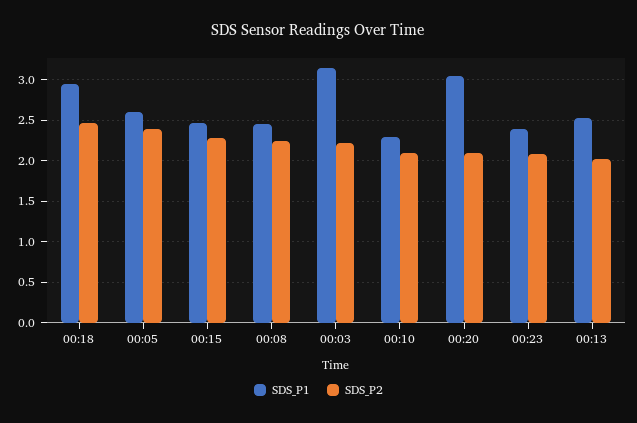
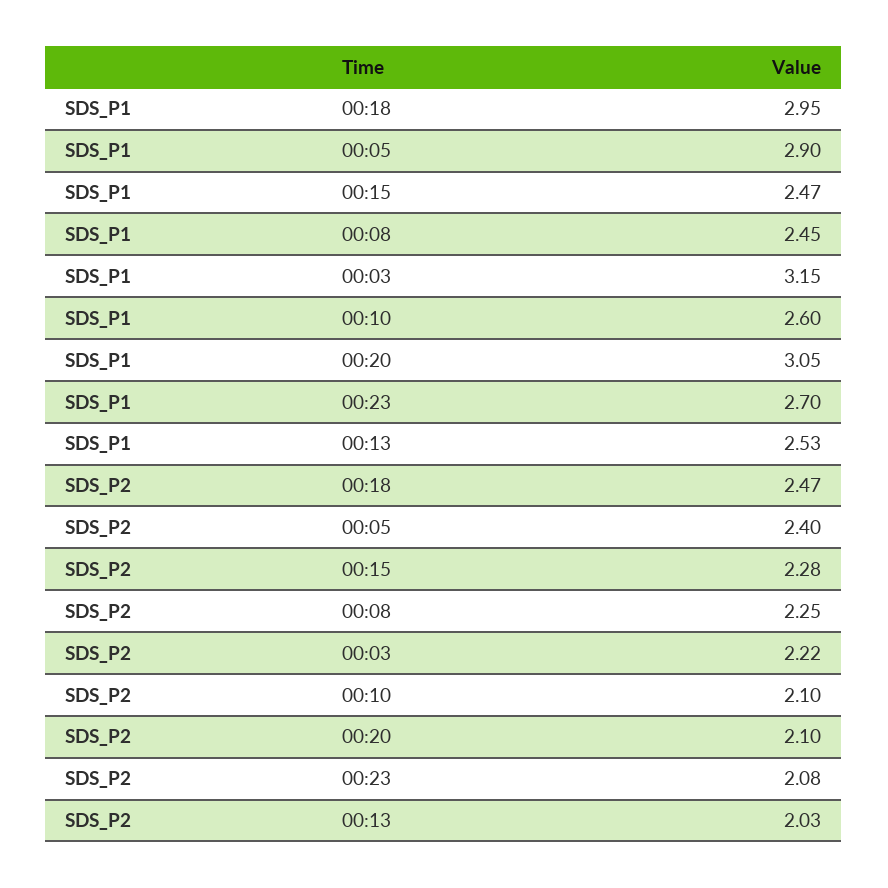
  {
    "SDS_P1": {
      "00:18": 2.95,
-     "00:05": 2.6,
+     "00:05": 2.9,
      "00:15": 2.47,
      "00:08": 2.45,
      "00:03": 3.15,
-     "00:10": 2.3,
+     "00:10": 2.6,
      "00:20": 3.05,
-     "00:23": 2.4,
+     "00:23": 2.7,
      "00:13": 2.53
    },
    "SDS_P2": {
      "00:18": 2.47,
      "00:05": 2.4,
      "00:15": 2.28,
      "00:08": 2.25,
      "00:03": 2.22,
      "00:10": 2.1,
      "00:20": 2.1,
      "00:23": 2.08,
      "00:13": 2.03
    }
  }

